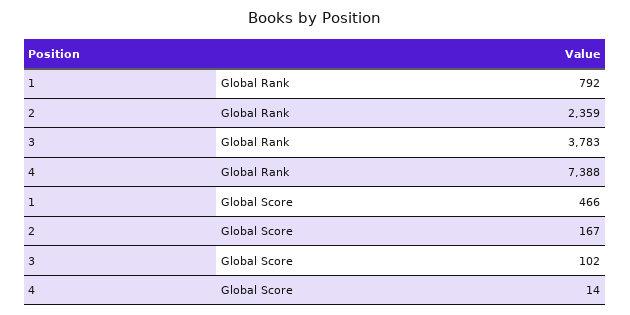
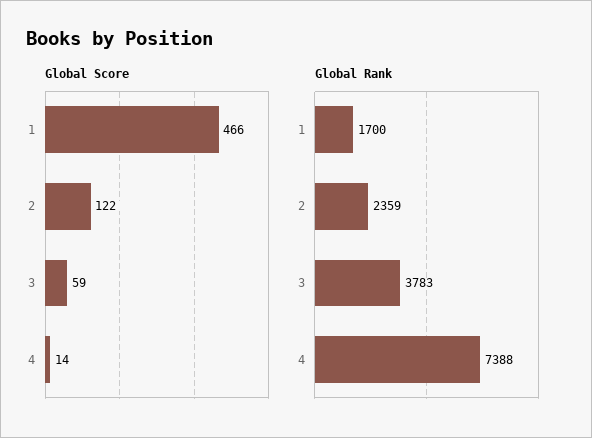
  {
    "Global Rank": {
-     "1": 792,
+     "1": 1700,
      "2": 2359,
      "3": 3783,
      "4": 7388
    },
    "Global Score": {
      "1": 466,
-     "2": 167,
+     "2": 122,
-     "3": 102,
+     "3": 59,
      "4": 14
    }
  }

